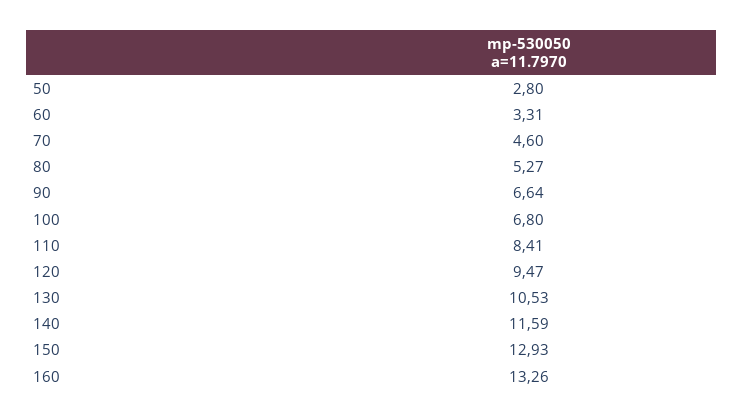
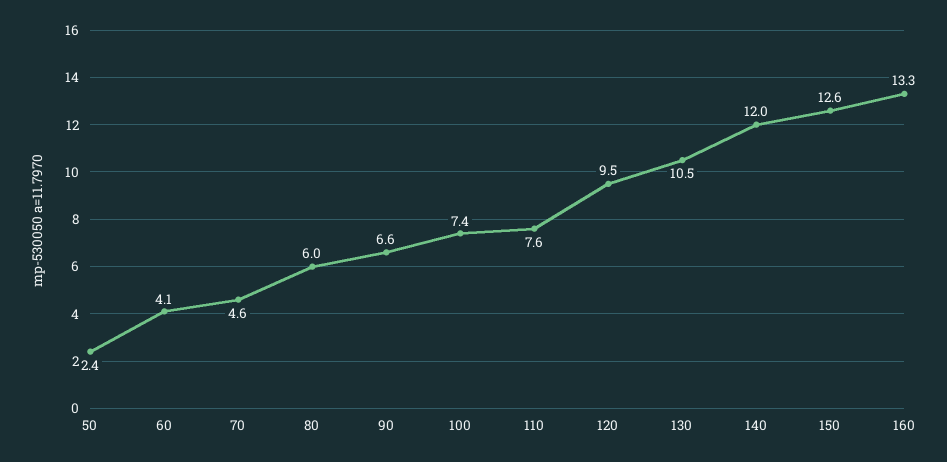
  {
-   "50": 2.8,
+   "50": 2.4,
-   "60": 3.31,
+   "60": 4.1,
    "70": 4.6,
-   "80": 5.27,
+   "80": 6,
    "90": 6.64,
-   "100": 6.8,
+   "100": 7.4,
-   "110": 8.41,
+   "110": 7.6,
    "120": 9.47,
    "130": 10.53,
-   "140": 11.59,
+   "140": 12,
-   "150": 12.93,
+   "150": 12.6,
    "160": 13.26
  }

